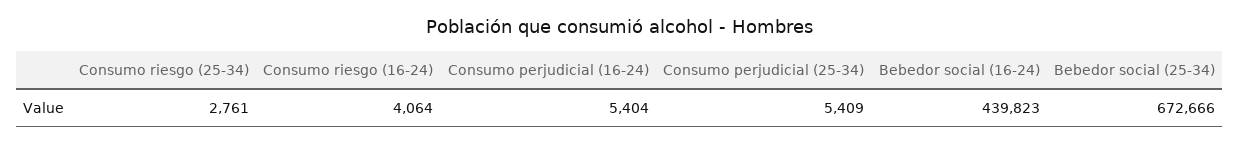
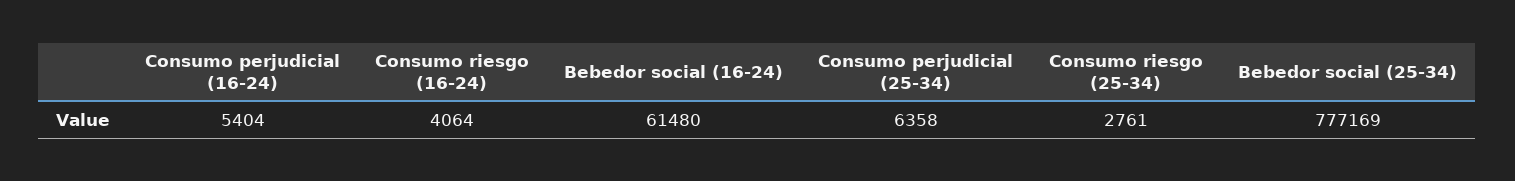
  {
    "Consumo riesgo (25-34)": 2761,
    "Consumo riesgo (16-24)": 4064,
    "Consumo perjudicial (16-24)": 5404,
-   "Consumo perjudicial (25-34)": 5409,
+   "Consumo perjudicial (25-34)": 6358,
-   "Bebedor social (16-24)": 439823,
+   "Bebedor social (16-24)": 61480,
-   "Bebedor social (25-34)": 672666
+   "Bebedor social (25-34)": 777169
  }

